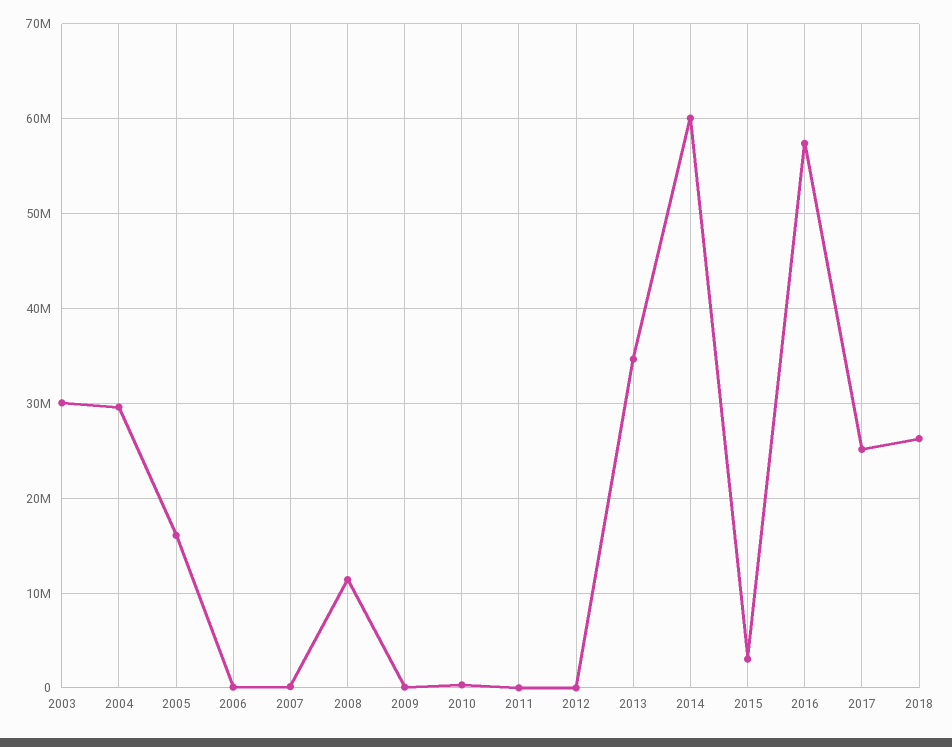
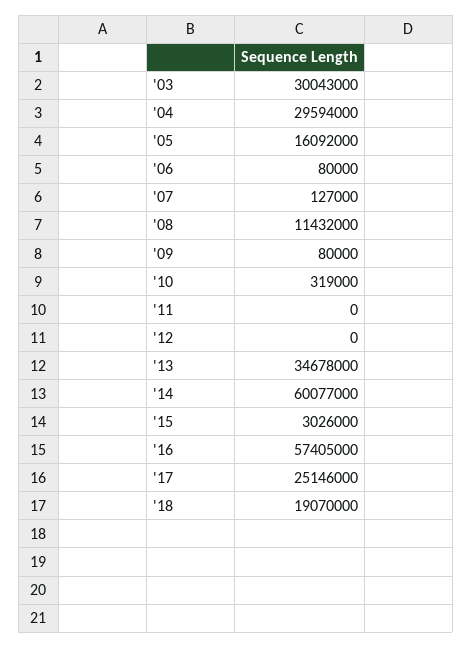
  {
    "2003": 30043000,
    "2004": 29594000,
    "2005": 16092000,
    "2006": 80000,
    "2007": 127000,
    "2008": 11432000,
    "2009": 80000,
    "2010": 319000,
    "2011": 0,
    "2012": 0,
    "2013": 34678000,
    "2014": 60077000,
    "2015": 3026000,
    "2016": 57405000,
    "2017": 25146000,
-   "2018": 26000000
+   "2018": 19070000
  }

